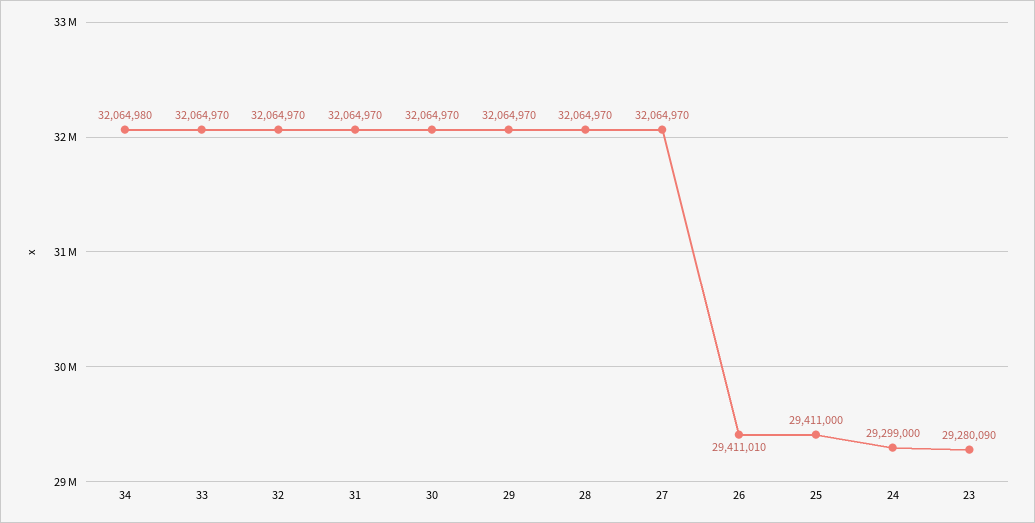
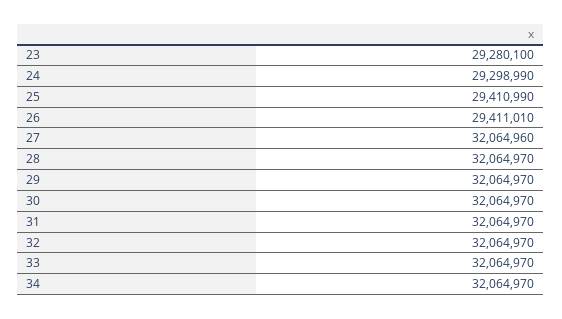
  {
-   "34": 32064980,
+   "34": 32064970,
    "33": 32064970,
    "32": 32064970,
    "31": 32064970,
    "30": 32064970,
    "29": 32064970,
    "28": 32064970,
-   "27": 32064970,
+   "27": 32064960,
    "26": 29411010,
-   "25": 29411000,
+   "25": 29410990,
-   "24": 29299000,
+   "24": 29298990,
-   "23": 29280090
+   "23": 29280100
  }

